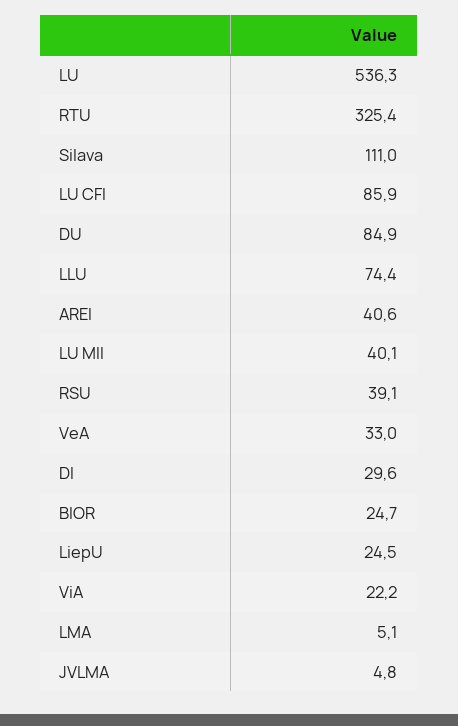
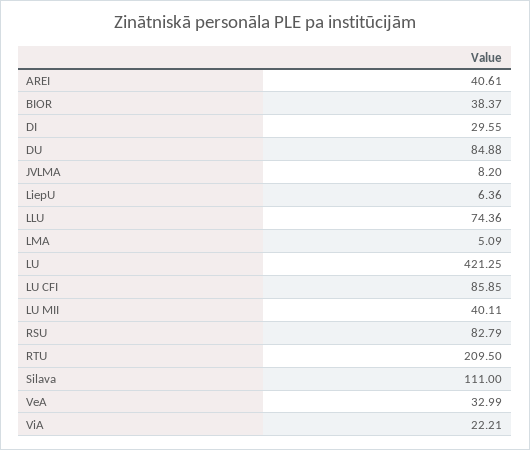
  {
-   "LU": 536.3,
+   "LU": 421.25,
-   "RTU": 325.4,
+   "RTU": 209.5,
    "Silava": 111,
    "LU CFI": 85.85,
    "DU": 84.88,
    "LLU": 74.36,
    "AREI": 40.61,
    "LU MII": 40.11,
-   "RSU": 39.1,
+   "RSU": 82.79,
    "VeA": 32.99,
    "DI": 29.55,
-   "BIOR": 24.7,
+   "BIOR": 38.37,
-   "LiepU": 24.5,
+   "LiepU": 6.36,
    "ViA": 22.21,
    "LMA": 5.09,
-   "JVLMA": 4.8
+   "JVLMA": 8.2
  }

